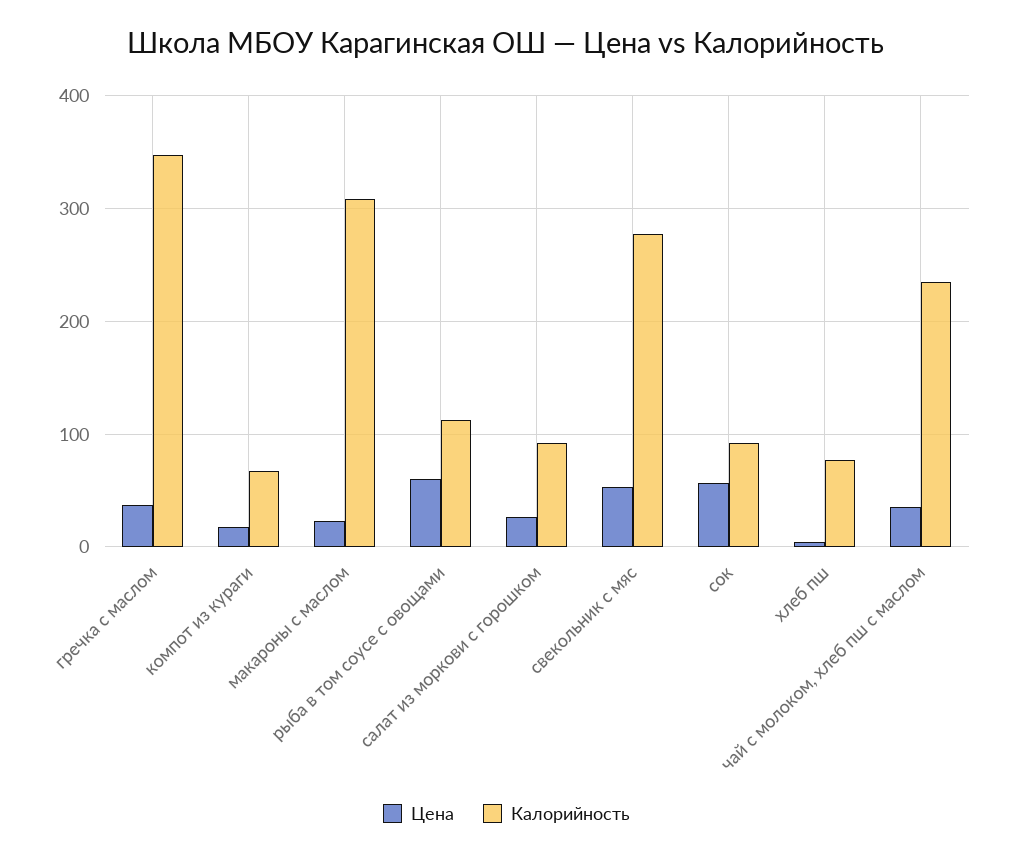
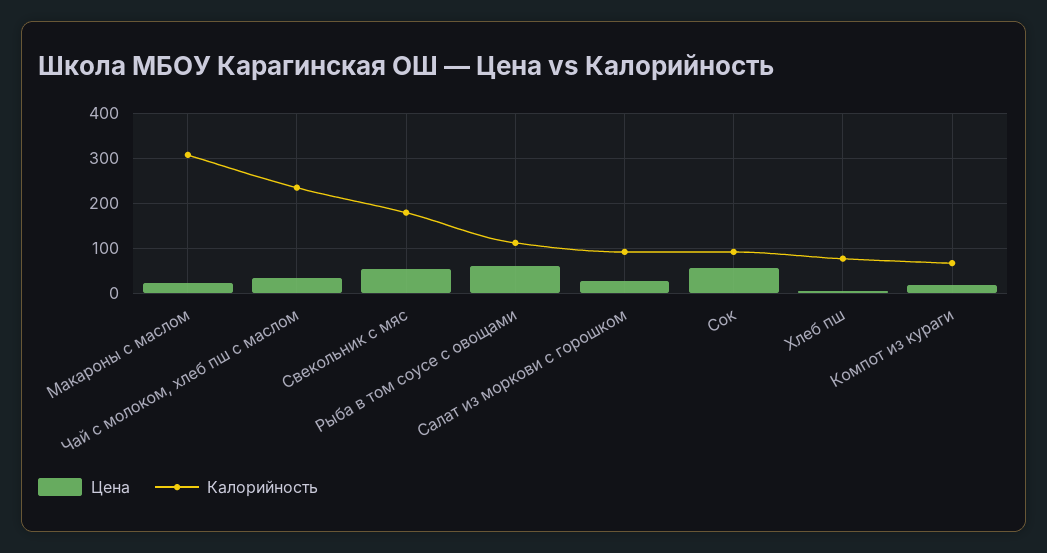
  {
    "Цена": {
-     "гречка с маслом": 40,
      "компот из кураги": 20,
      "макароны с маслом": 20,
      "рыба в том соусе с овощами": 60,
      "салат из моркови с горошком": 30,
      "свекольник с мяс": 50,
      "сок": 60,
      "хлеб пш": 0,
      "чай с молоком, хлеб пш с маслом": 30
    },
    "Калорийность": {
-     "гречка с маслом": 350,
      "компот из кураги": 70,
      "макароны с маслом": 310,
      "рыба в том соусе с овощами": 110,
      "салат из моркови с горошком": 90,
-     "свекольник с мяс": 280,
+     "свекольник с мяс": 180,
      "сок": 90,
      "хлеб пш": 80,
      "чай с молоком, хлеб пш с маслом": 240
    }
  }

